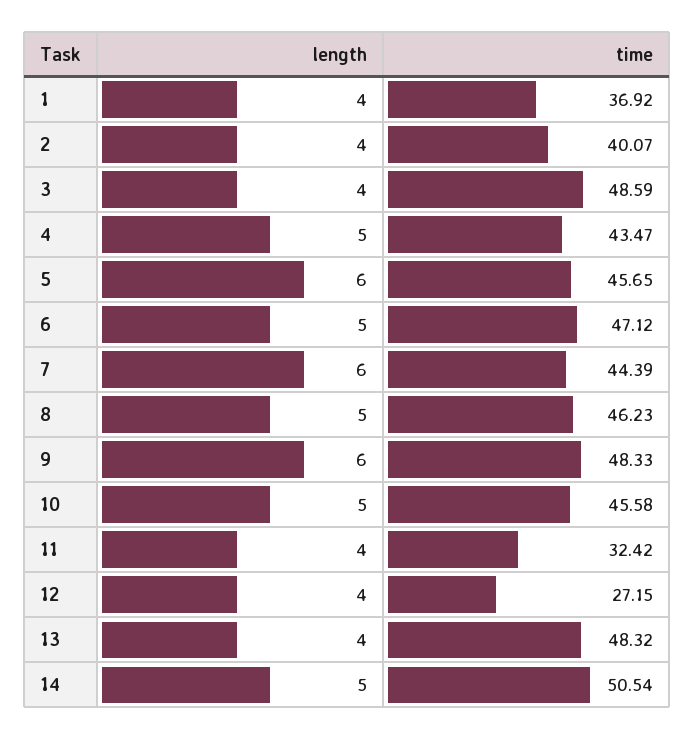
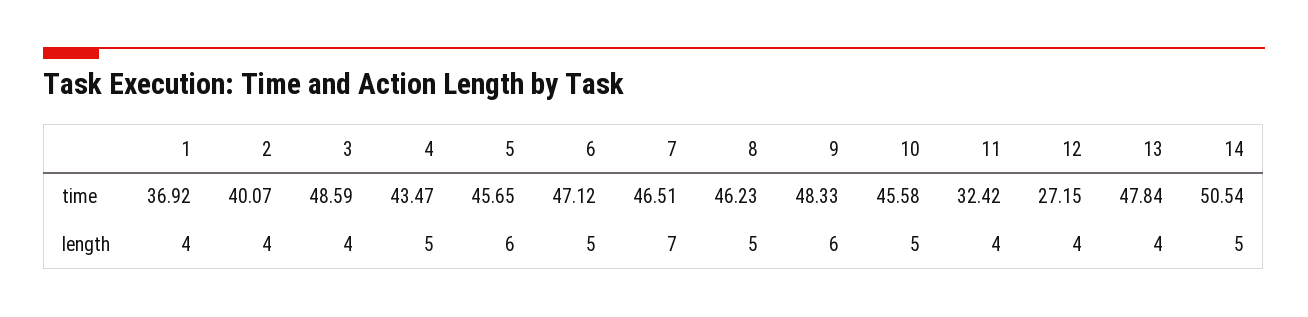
  {
    "length": {
      "1": 4,
      "2": 4,
      "3": 4,
      "4": 5,
      "5": 6,
      "6": 5,
-     "7": 6,
+     "7": 7,
      "8": 5,
      "9": 6,
      "10": 5,
      "11": 4,
      "12": 4,
      "13": 4,
      "14": 5
    },
    "time": {
      "1": 36.92,
      "2": 40.07,
      "3": 48.59,
      "4": 43.47,
      "5": 45.65,
      "6": 47.12,
-     "7": 44.39,
+     "7": 46.51,
      "8": 46.23,
      "9": 48.33,
      "10": 45.58,
      "11": 32.42,
      "12": 27.15,
-     "13": 48.32,
+     "13": 47.84,
      "14": 50.54
    }
  }

